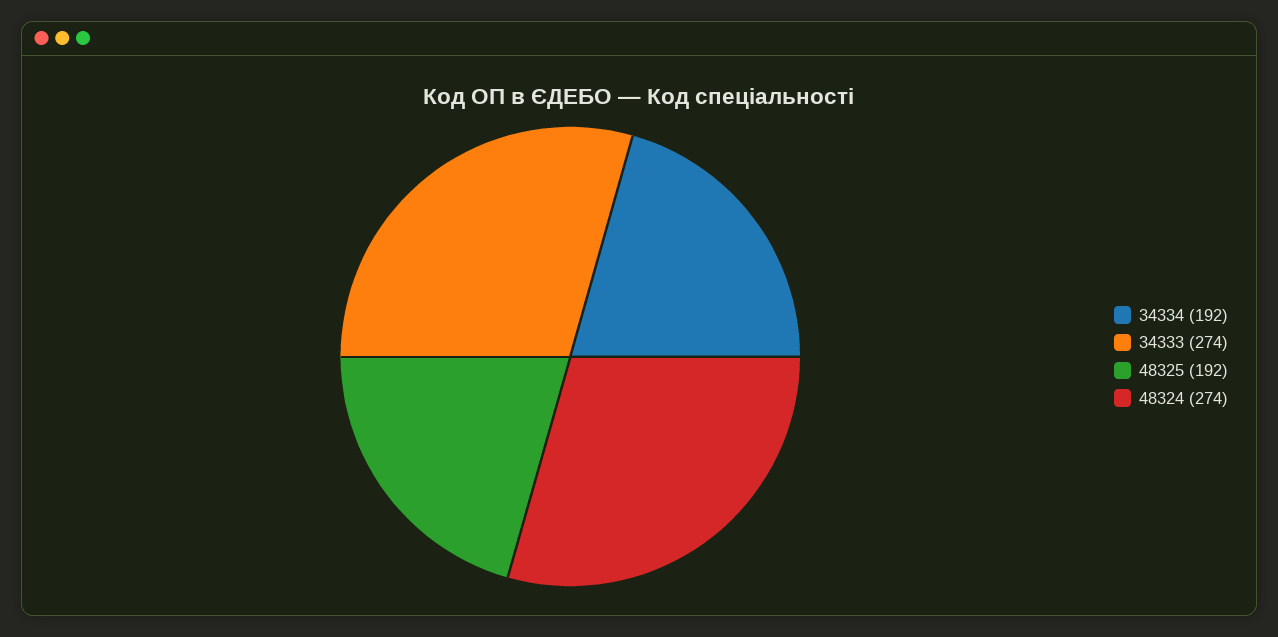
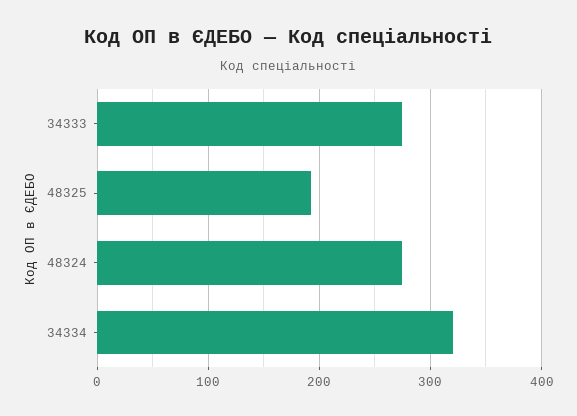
  {
-   "34334": 192,
+   "34334": 320,
    "34333": 274,
    "48325": 192,
    "48324": 274
  }

